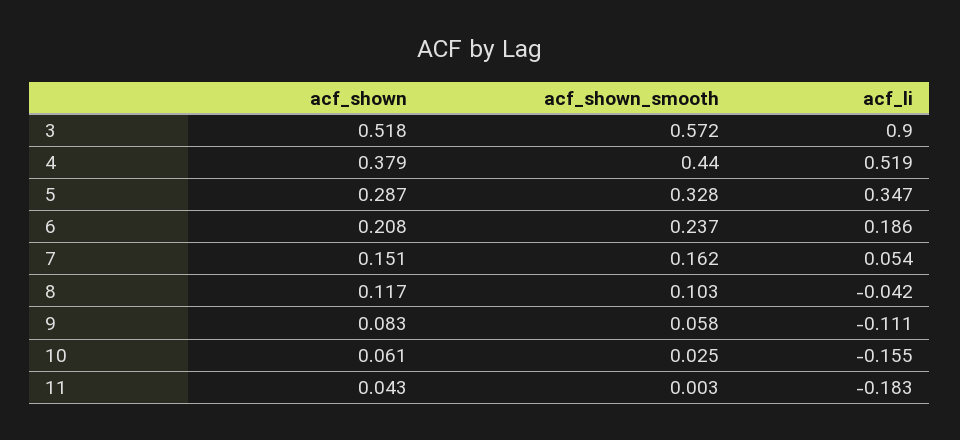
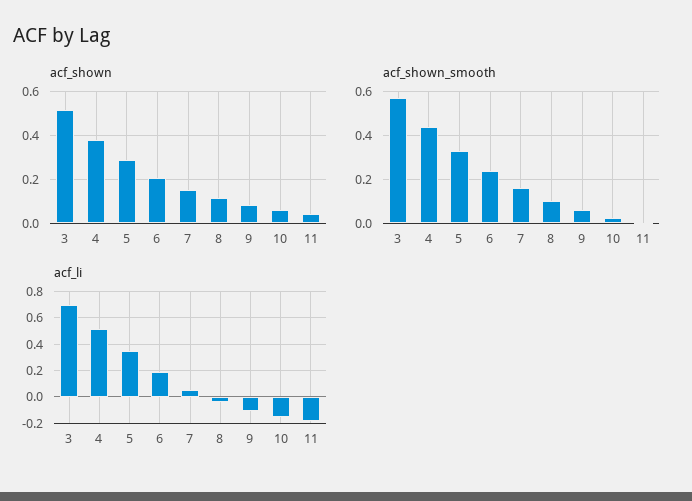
  {
    "acf_shown": {
      "3": 0.518,
      "4": 0.379,
      "5": 0.287,
      "6": 0.208,
      "7": 0.151,
      "8": 0.117,
      "9": 0.083,
      "10": 0.061,
      "11": 0.043
    },
    "acf_shown_smooth": {
      "3": 0.572,
      "4": 0.44,
      "5": 0.328,
      "6": 0.237,
      "7": 0.162,
      "8": 0.103,
      "9": 0.058,
      "10": 0.025,
      "11": 0.003
    },
    "acf_li": {
-     "3": 0.9,
+     "3": 0.7,
      "4": 0.519,
      "5": 0.347,
      "6": 0.186,
      "7": 0.054,
      "8": -0.042,
      "9": -0.111,
      "10": -0.155,
      "11": -0.183
    }
  }

